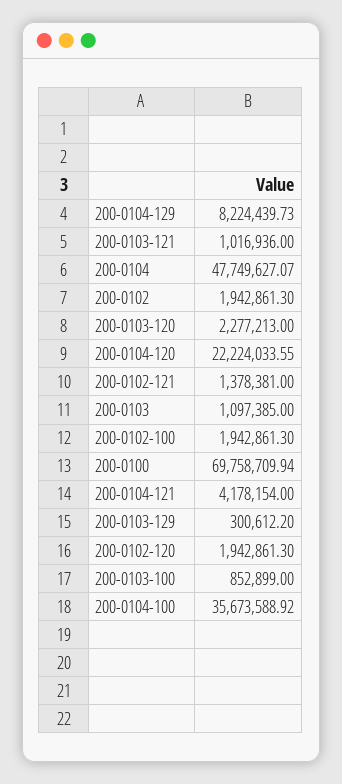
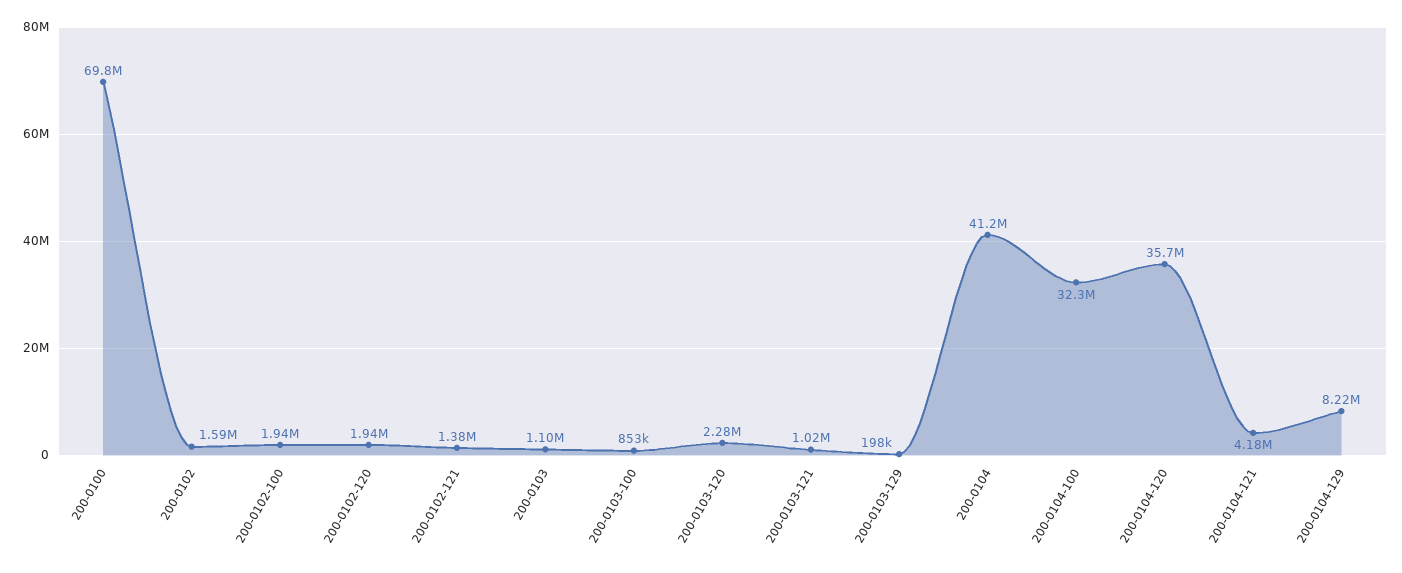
  {
    "200-0104-129": 8224439.73,
    "200-0103-121": 1016936,
-   "200-0104": 47749627.07,
+   "200-0104": 41200000,
-   "200-0102": 1942861.3,
+   "200-0102": 1590000,
    "200-0103-120": 2277213,
-   "200-0104-120": 22224033.55,
+   "200-0104-120": 35700000,
    "200-0102-121": 1378381,
    "200-0103": 1097385,
    "200-0102-100": 1942861.3,
    "200-0100": 69758709.94,
    "200-0104-121": 4178154,
-   "200-0103-129": 300612.2,
+   "200-0103-129": 198000,
    "200-0102-120": 1942861.3,
    "200-0103-100": 852899,
-   "200-0104-100": 35673588.92
+   "200-0104-100": 32300000
  }

